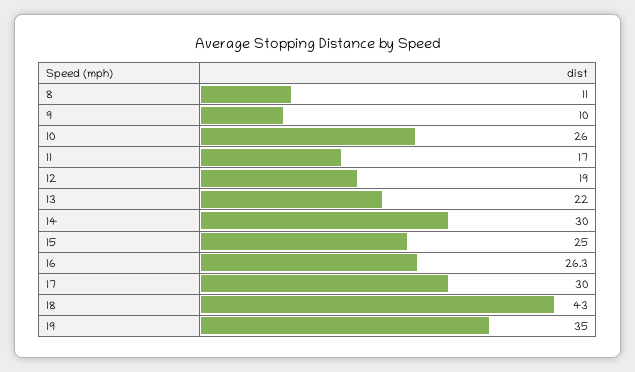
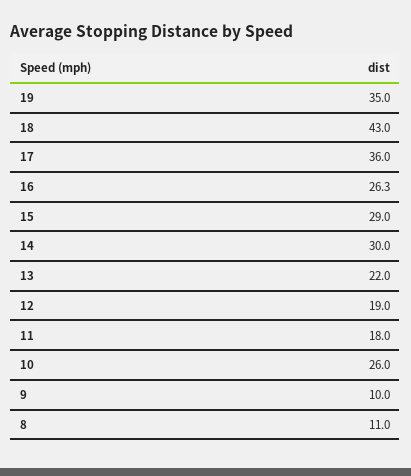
  {
    "8": 11,
    "9": 10,
    "10": 26,
-   "11": 17,
+   "11": 18,
    "12": 19,
    "13": 22,
    "14": 30,
-   "15": 25,
+   "15": 29,
    "16": 26.3,
-   "17": 30,
+   "17": 36,
    "18": 43,
    "19": 35
  }

